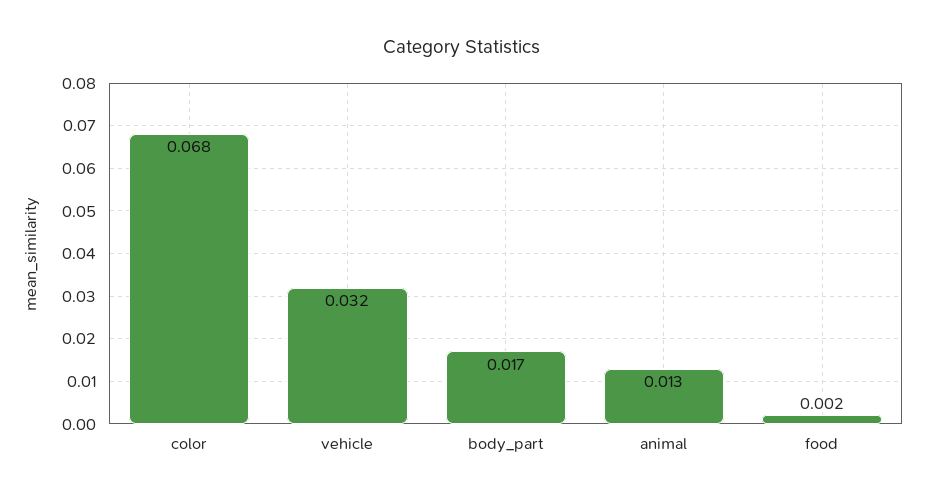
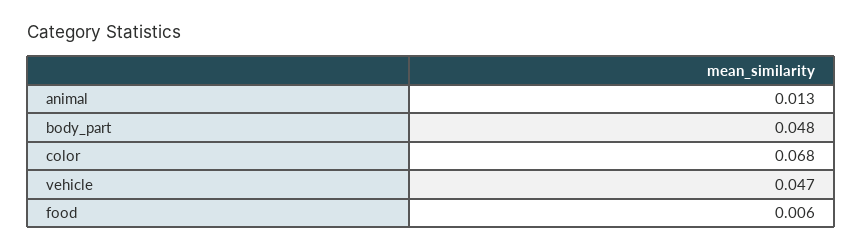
  {
    "color": 0.068,
-   "vehicle": 0.032,
+   "vehicle": 0.047,
-   "body_part": 0.017,
+   "body_part": 0.048,
    "animal": 0.013,
-   "food": 0.002
+   "food": 0.006
  }

